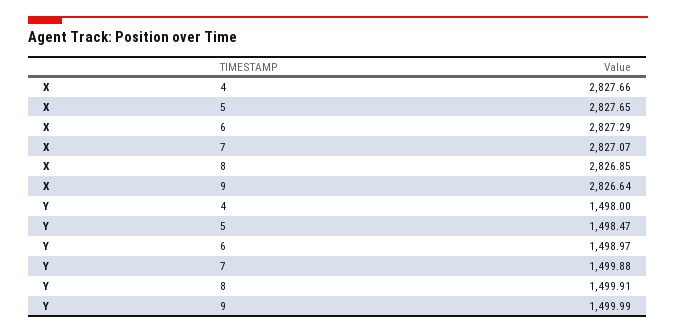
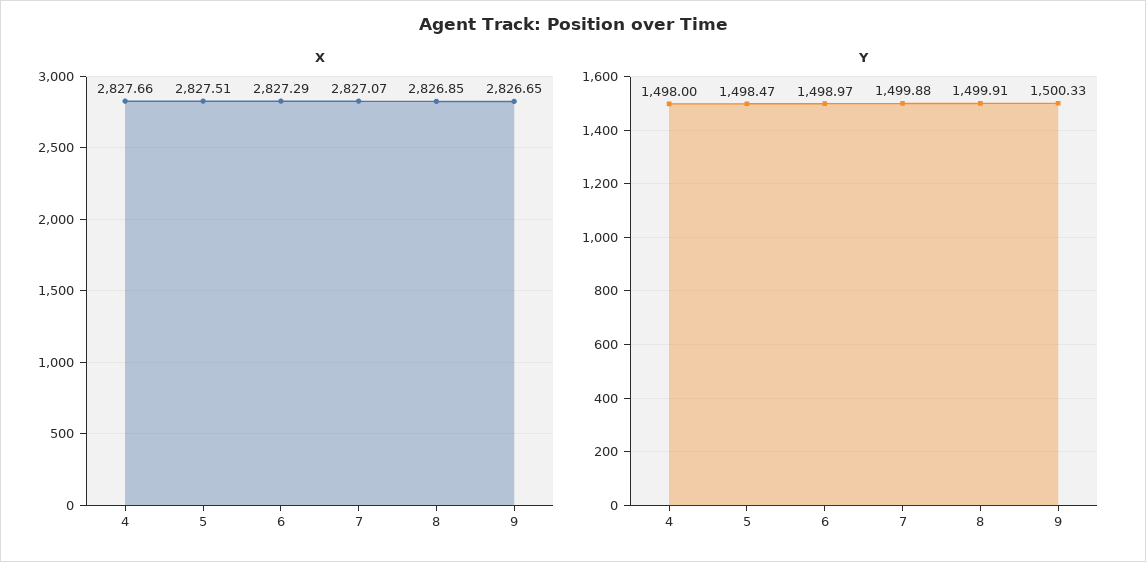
  {
    "X": {
      "4": 2827.66,
-     "5": 2827.65,
+     "5": 2827.51,
      "6": 2827.29,
      "7": 2827.07,
      "8": 2826.85,
-     "9": 2826.64
+     "9": 2826.65
    },
    "Y": {
      "4": 1498,
      "5": 1498.47,
      "6": 1498.97,
      "7": 1499.88,
      "8": 1499.91,
-     "9": 1499.99
+     "9": 1500.33
    }
  }

